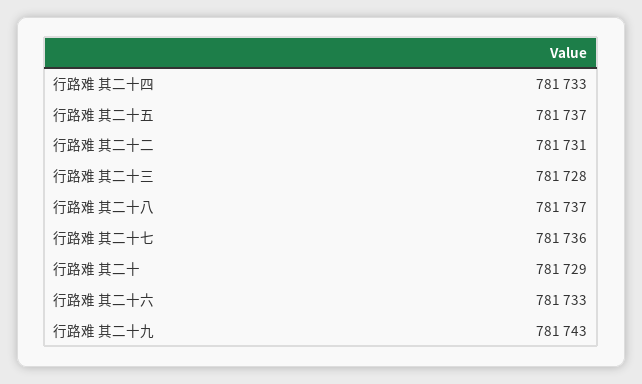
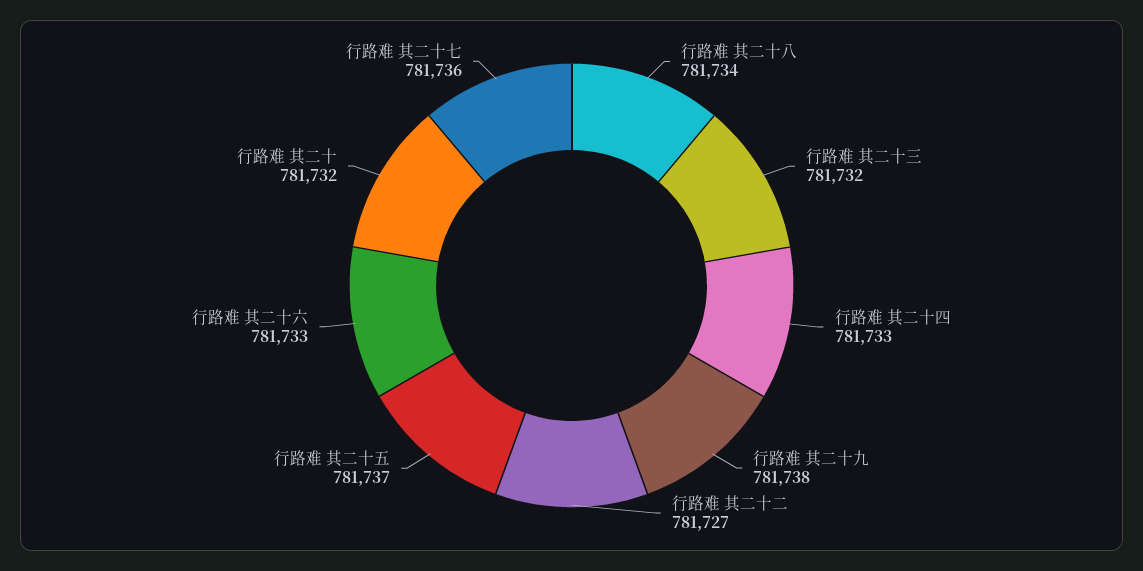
  {
    "行路难 其二十四": 781733,
    "行路难 其二十五": 781737,
-   "行路难 其二十二": 781731,
+   "行路难 其二十二": 781727,
-   "行路难 其二十三": 781728,
+   "行路难 其二十三": 781732,
-   "行路难 其二十八": 781737,
+   "行路难 其二十八": 781734,
    "行路难 其二十七": 781736,
-   "行路难 其二十": 781729,
+   "行路难 其二十": 781732,
    "行路难 其二十六": 781733,
-   "行路难 其二十九": 781743
+   "行路难 其二十九": 781738
  }

